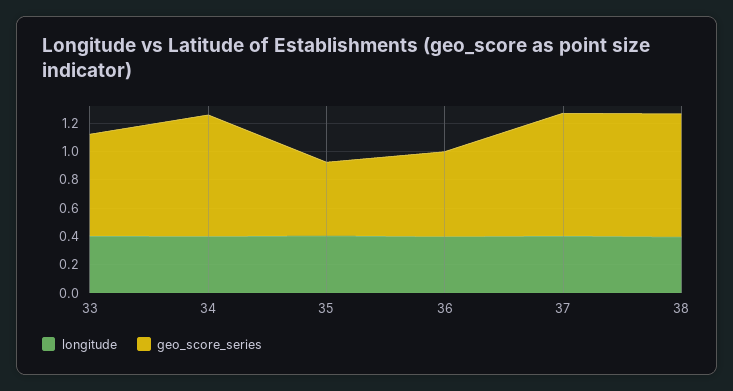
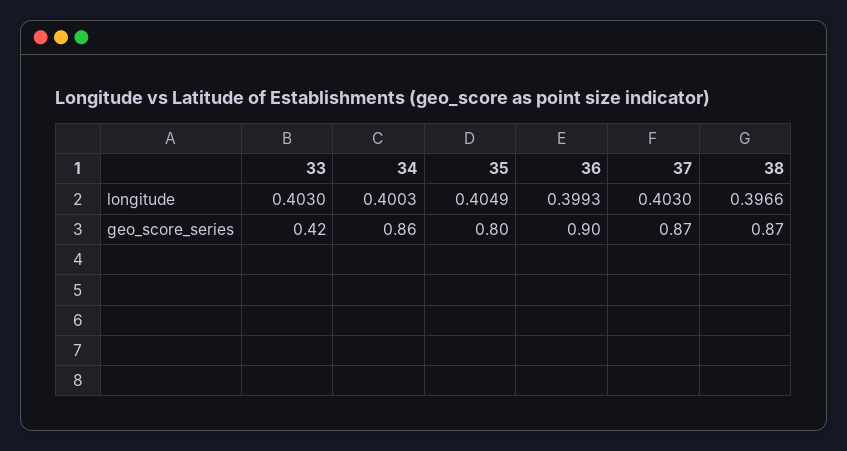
  {
    "longitude": {
      "33": 0.403,
      "34": 0.4003,
      "35": 0.4049,
      "36": 0.3993,
      "37": 0.403,
      "38": 0.3966
    },
    "geo_score_series": {
-     "33": 0.7,
+     "33": 0.42,
      "34": 0.86,
-     "35": 0.5,
+     "35": 0.8,
-     "36": 0.6,
+     "36": 0.9,
      "37": 0.87,
      "38": 0.87
    }
  }

